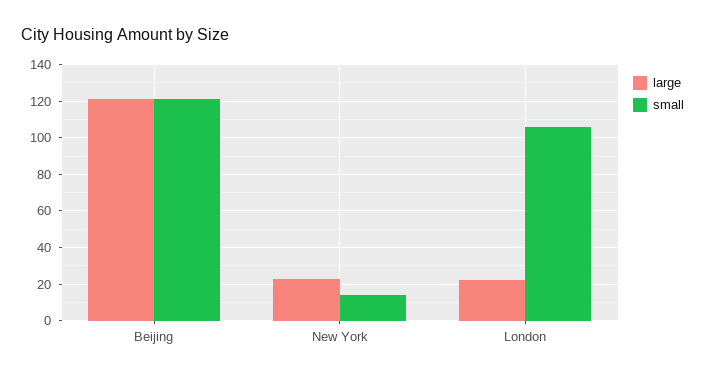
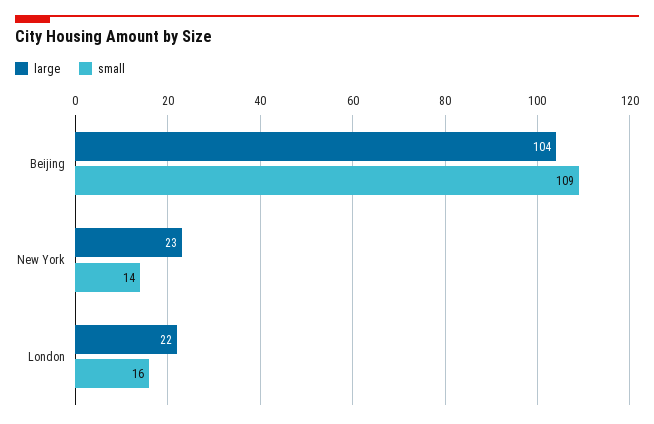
  {
    "large": {
-     "Beijing": 120,
+     "Beijing": 104,
      "New York": 23,
      "London": 22
    },
    "small": {
-     "Beijing": 120,
+     "Beijing": 109,
      "New York": 14,
-     "London": 105
+     "London": 16
    }
  }

